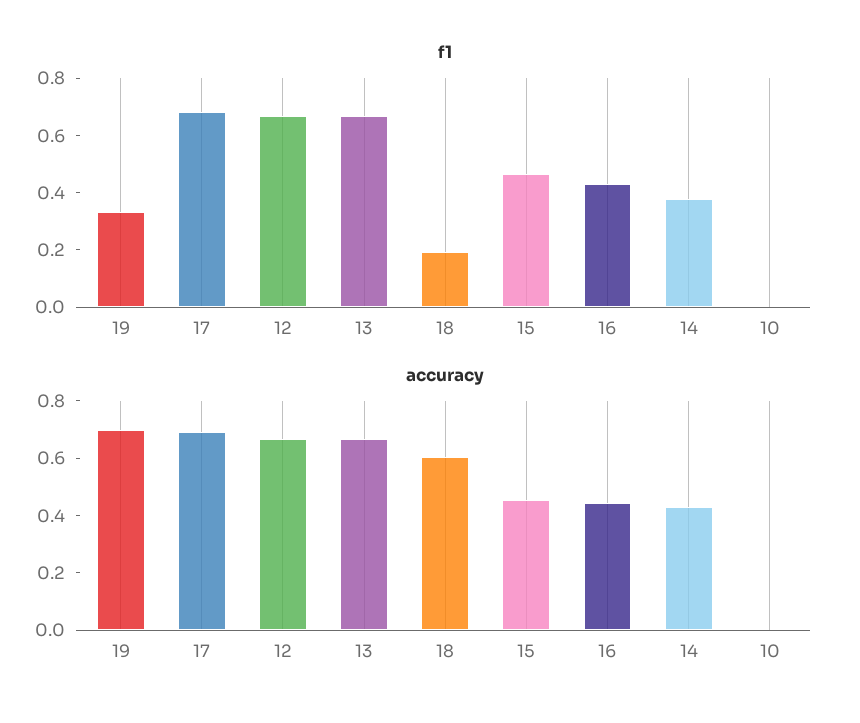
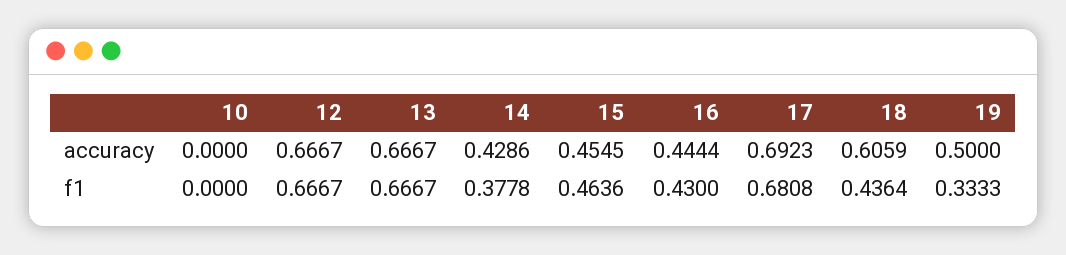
  {
    "f1": {
      "19": 0.3333,
      "17": 0.6808,
      "12": 0.6667,
      "13": 0.6667,
-     "18": 0.2,
+     "18": 0.4364,
      "15": 0.4636,
      "16": 0.43,
      "14": 0.3778,
      "10": 0
    },
    "accuracy": {
-     "19": 0.7,
+     "19": 0.5,
      "17": 0.6923,
      "12": 0.6667,
      "13": 0.6667,
      "18": 0.6059,
      "15": 0.4545,
      "16": 0.4444,
      "14": 0.4286,
      "10": 0
    }
  }

